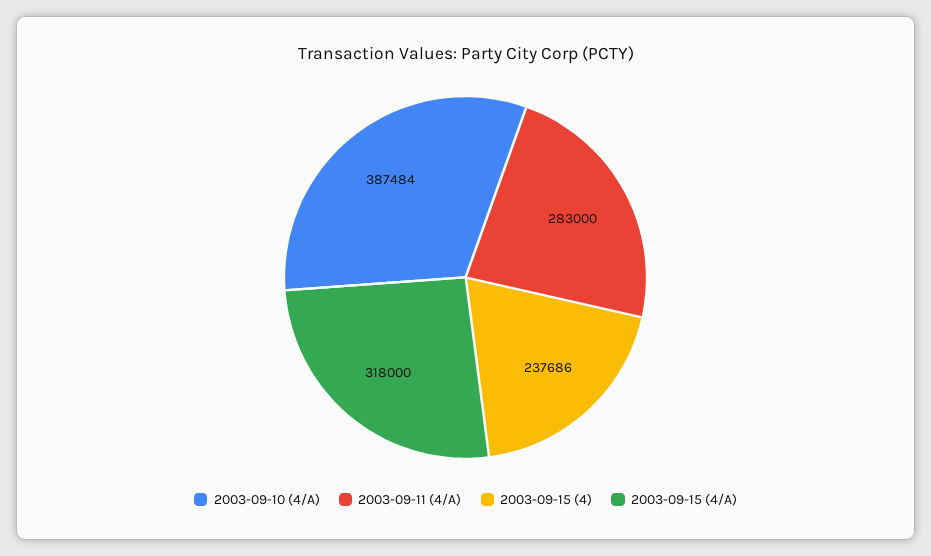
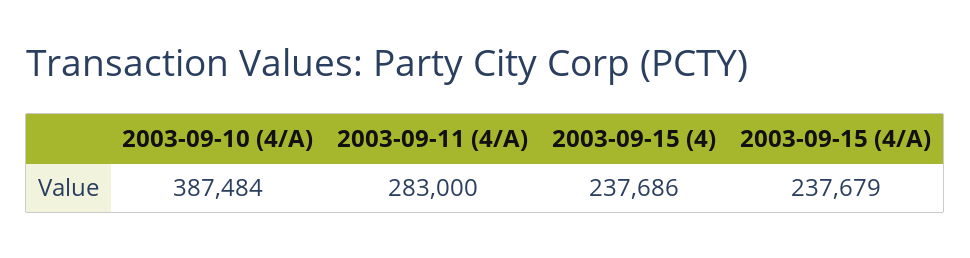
  {
    "2003-09-10 (4/A)": 387484,
    "2003-09-11 (4/A)": 283000,
    "2003-09-15 (4)": 237686,
-   "2003-09-15 (4/A)": 318000
+   "2003-09-15 (4/A)": 237679
  }

